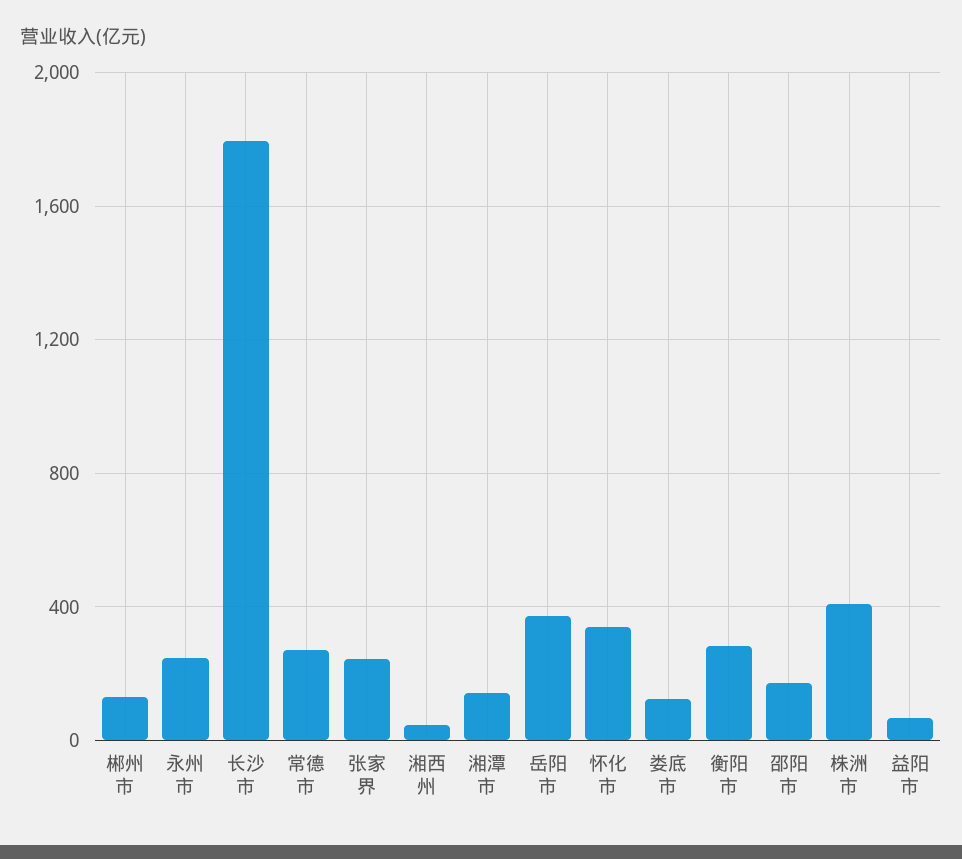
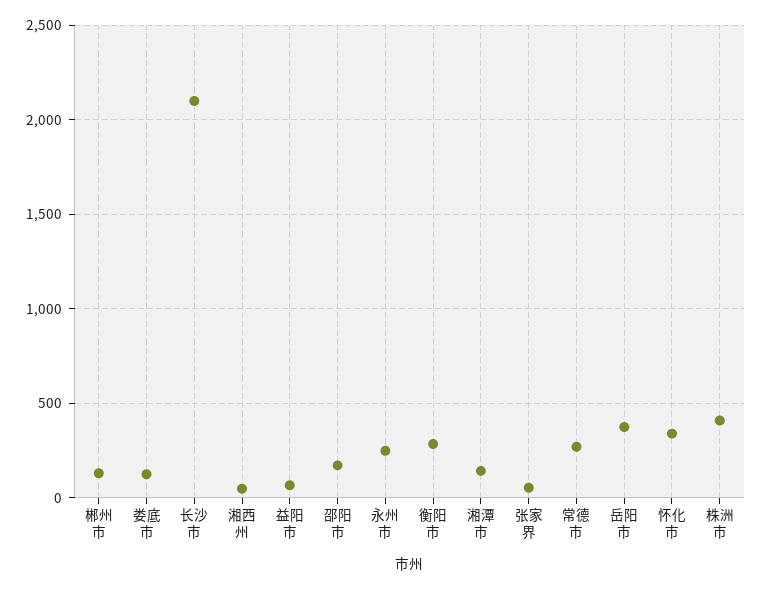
  {
    "郴州市": 150,
    "永州市": 250,
-   "长沙市": 1800,
+   "长沙市": 2100,
    "常德市": 250,
-   "张家界": 250,
+   "张家界": 50,
    "湘西州": 50,
    "湘潭市": 150,
    "岳阳市": 350,
    "怀化市": 350,
    "娄底市": 100,
    "衡阳市": 300,
    "邵阳市": 150,
    "株洲市": 400,
    "益阳市": 50
  }

